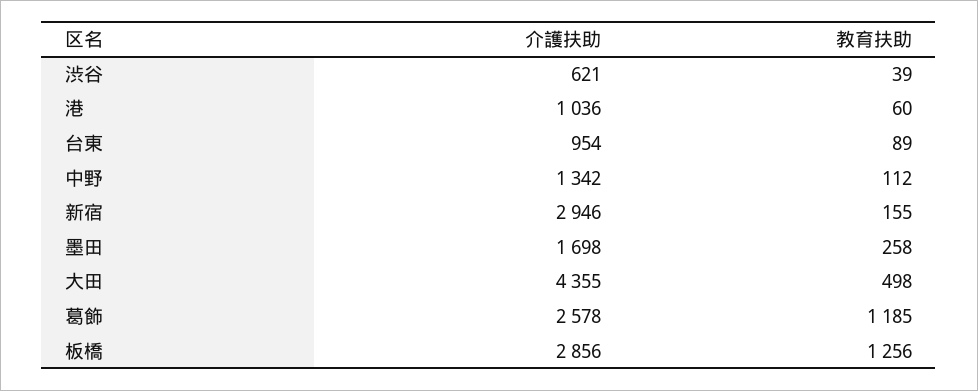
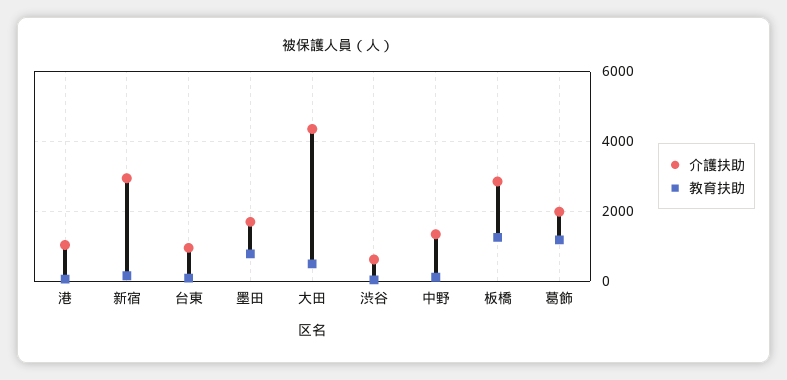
  {
    "介護扶助": {
      "渋谷": 621,
      "港": 1036,
      "台東": 954,
      "中野": 1342,
      "新宿": 2946,
      "墨田": 1698,
      "大田": 4355,
-     "葛飾": 2578,
+     "葛飾": 2000,
      "板橋": 2856
    },
    "教育扶助": {
      "渋谷": 39,
      "港": 60,
      "台東": 89,
      "中野": 112,
      "新宿": 155,
-     "墨田": 258,
+     "墨田": 800,
      "大田": 498,
      "葛飾": 1185,
      "板橋": 1256
    }
  }

